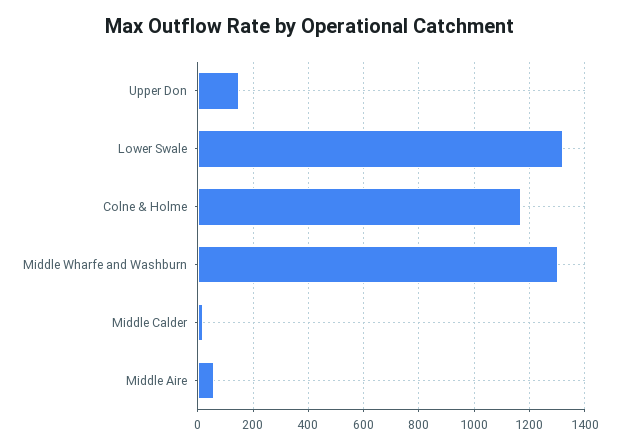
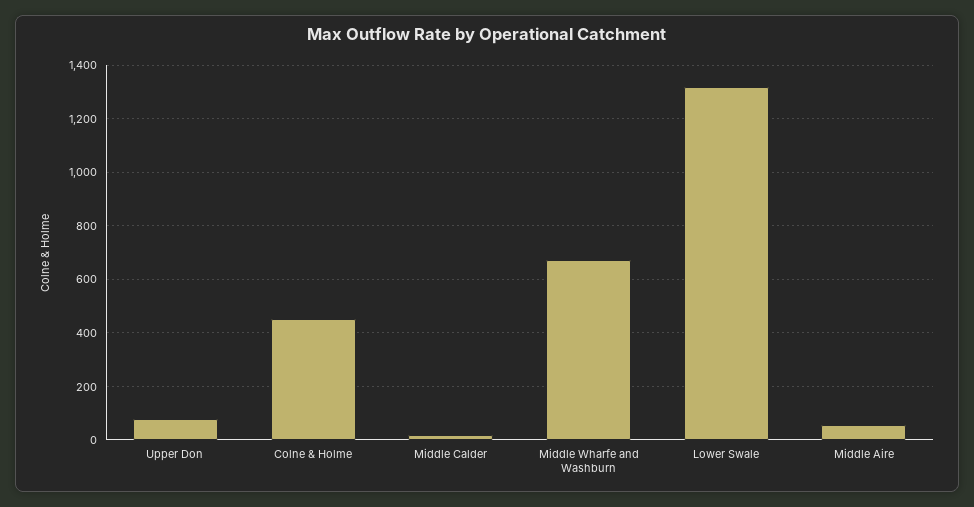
  {
-   "Upper Don": 150,
+   "Upper Don": 75,
    "Lower Swale": 1325,
-   "Colne & Holme": 1175,
+   "Colne & Holme": 450,
-   "Middle Wharfe and Washburn": 1300,
+   "Middle Wharfe and Washburn": 675,
    "Middle Calder": 25,
    "Middle Aire": 50
  }

